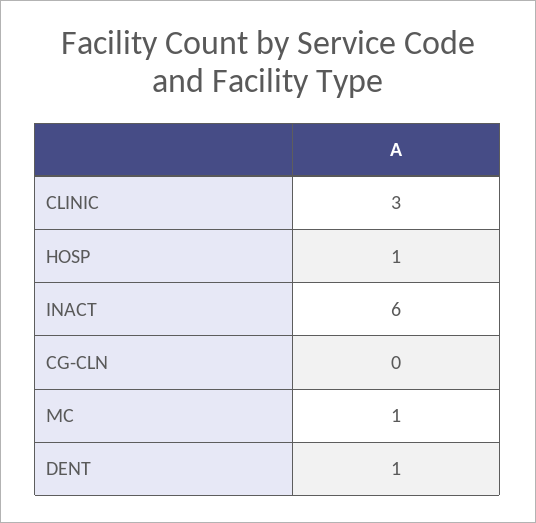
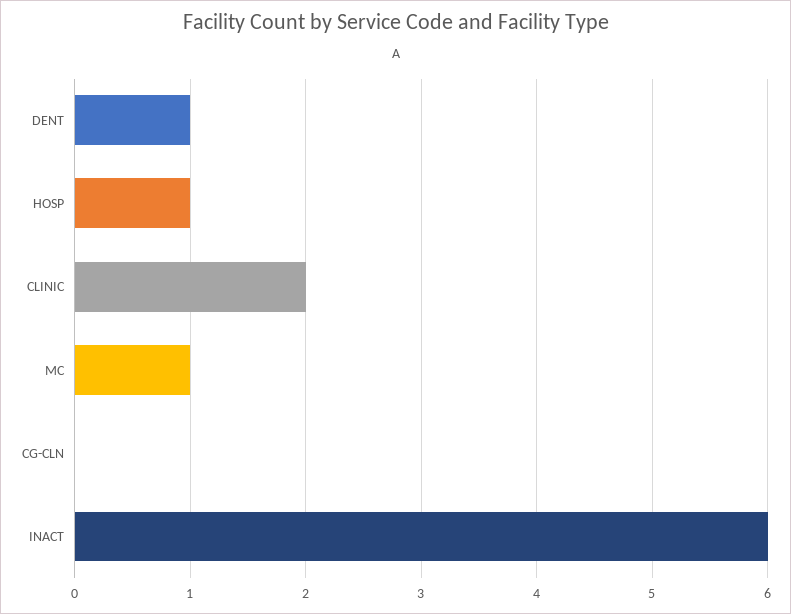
  {
-   "CLINIC": 3,
+   "CLINIC": 2,
    "HOSP": 1,
    "INACT": 6,
    "CG-CLN": 0,
    "MC": 1,
    "DENT": 1
  }

